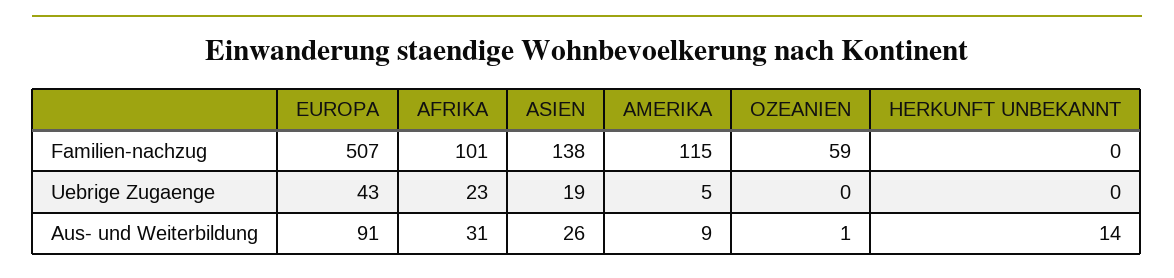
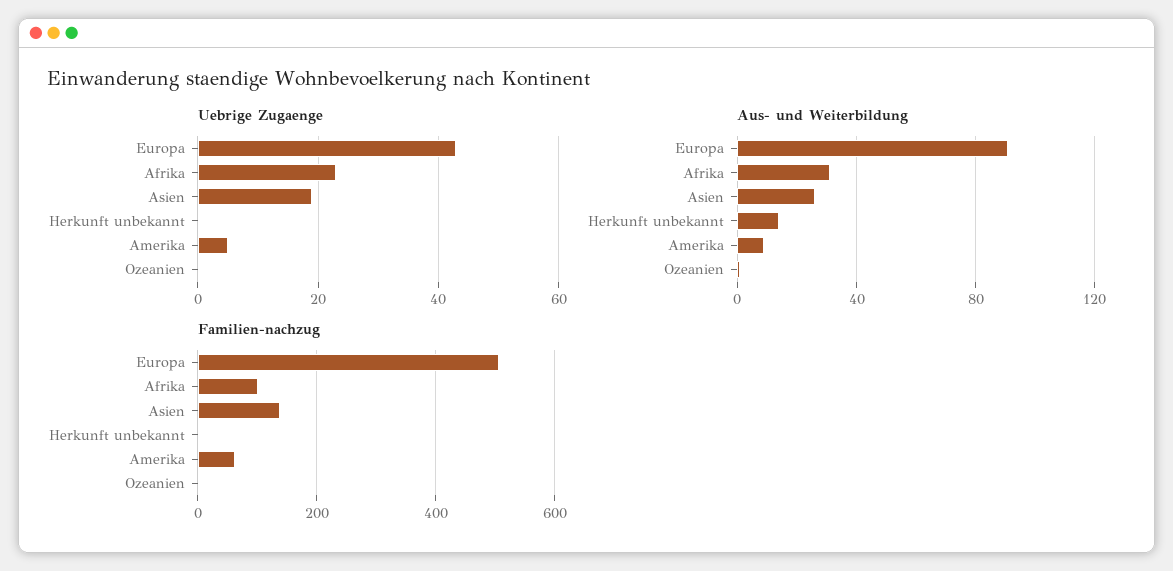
  {
    "Familien-nachzug": {
      "EUROPA": 507,
      "AFRIKA": 101,
      "ASIEN": 138,
-     "AMERIKA": 115,
+     "AMERIKA": 60,
-     "OZEANIEN": 59,
+     "OZEANIEN": 0,
      "HERKUNFT UNBEKANNT": 0
    },
    "Uebrige Zugaenge": {
      "EUROPA": 43,
      "AFRIKA": 23,
      "ASIEN": 19,
      "AMERIKA": 5,
      "OZEANIEN": 0,
      "HERKUNFT UNBEKANNT": 0
    },
    "Aus- und Weiterbildung": {
      "EUROPA": 91,
      "AFRIKA": 31,
      "ASIEN": 26,
      "AMERIKA": 9,
      "OZEANIEN": 1,
      "HERKUNFT UNBEKANNT": 14
    }
  }

